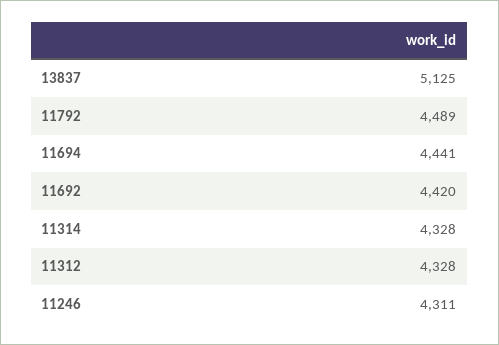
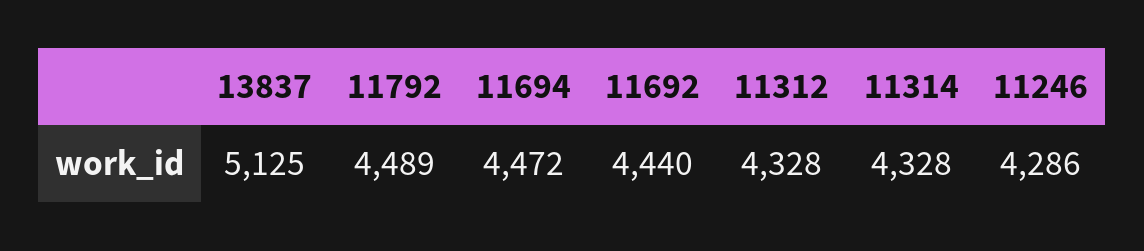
  {
    "13837": 5125,
    "11792": 4489,
-   "11694": 4441,
+   "11694": 4472,
-   "11692": 4420,
+   "11692": 4440,
    "11314": 4328,
    "11312": 4328,
-   "11246": 4311
+   "11246": 4286
  }

